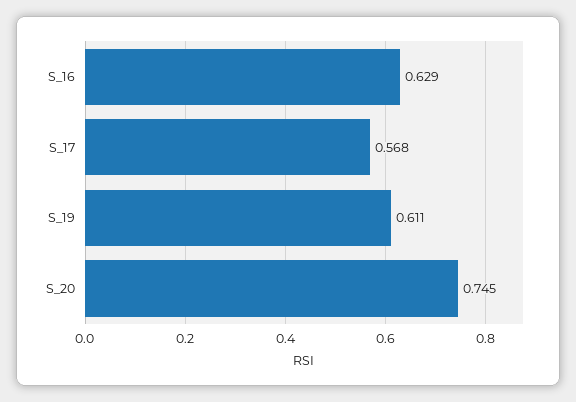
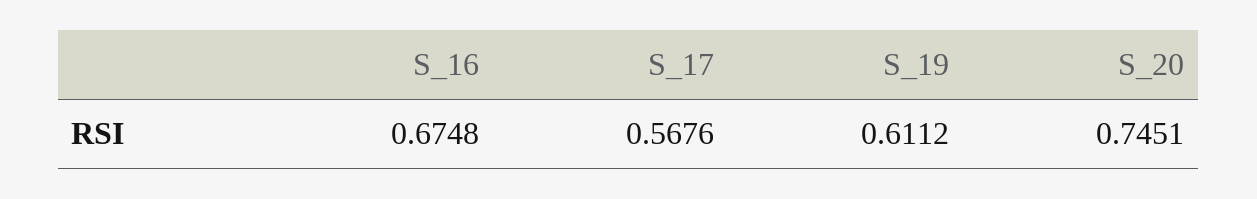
  {
-   "S_16": 0.629,
+   "S_16": 0.6748,
    "S_17": 0.5676,
    "S_19": 0.6112,
    "S_20": 0.7451
  }

